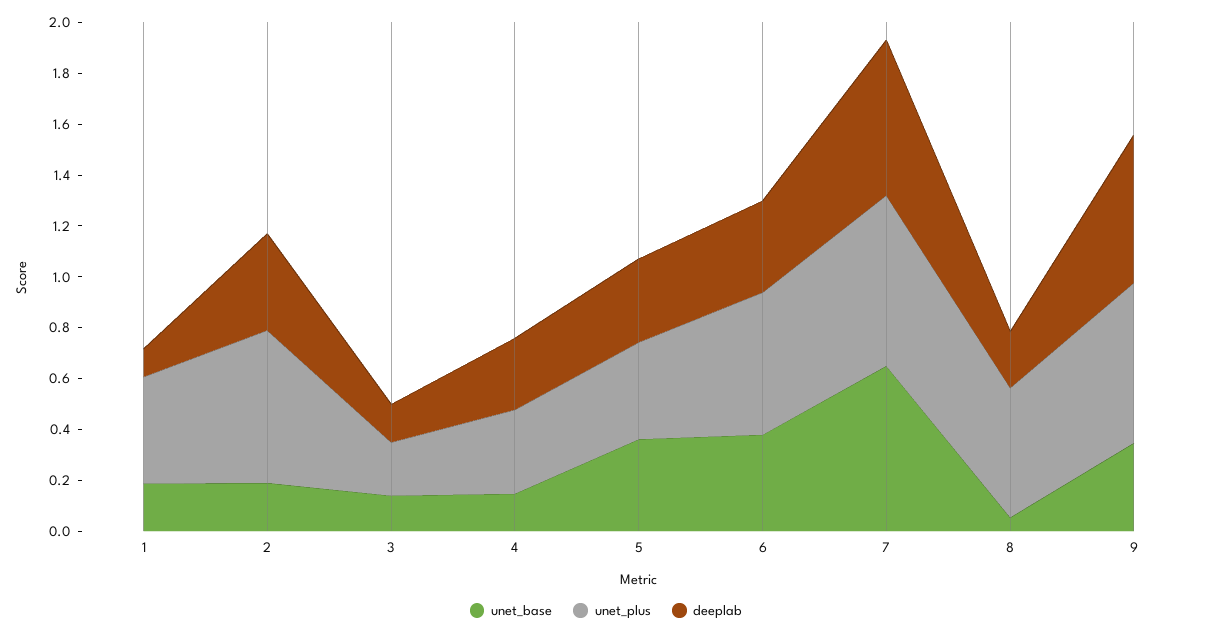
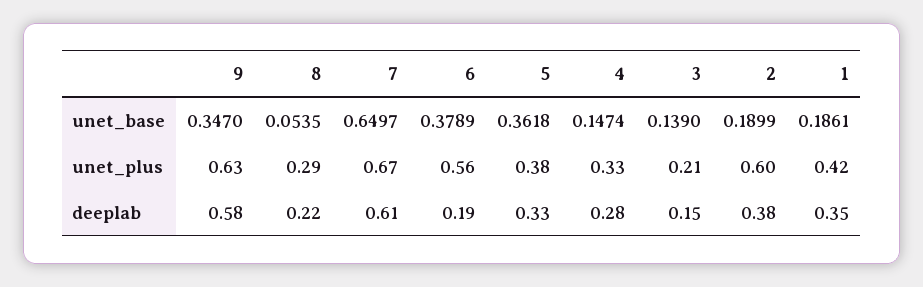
  {
    "unet_base": {
      "1": 0.1861,
      "2": 0.1899,
      "3": 0.139,
      "4": 0.1474,
      "5": 0.3618,
      "6": 0.3789,
      "7": 0.6497,
      "8": 0.0535,
      "9": 0.347
    },
    "unet_plus": {
      "1": 0.42,
      "2": 0.6,
      "3": 0.21,
      "4": 0.33,
      "5": 0.38,
      "6": 0.56,
      "7": 0.67,
-     "8": 0.5,
+     "8": 0.29,
      "9": 0.63
    },
    "deeplab": {
-     "1": 0.1,
+     "1": 0.35,
      "2": 0.38,
      "3": 0.15,
      "4": 0.28,
      "5": 0.33,
-     "6": 0.35,
+     "6": 0.19,
      "7": 0.61,
      "8": 0.22,
      "9": 0.58
    }
  }

